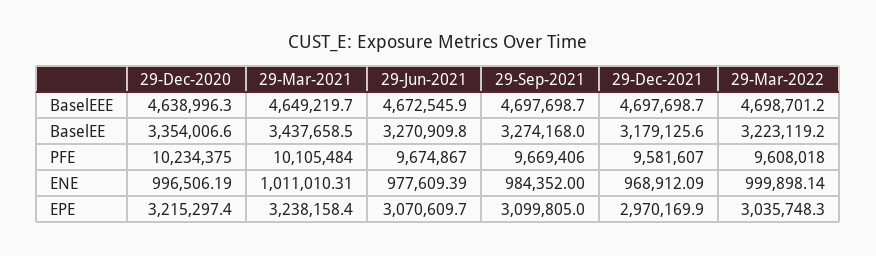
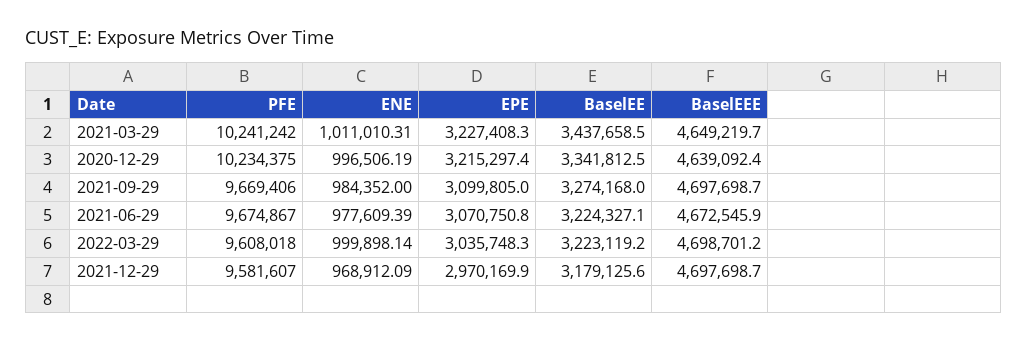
  {
    "29-Dec-2020": {
-     "BaselEEE": 4638996.3,
+     "BaselEEE": 4639092.4,
-     "BaselEE": 3354006.6,
+     "BaselEE": 3341812.5,
      "PFE": 10234375,
      "ENE": 996506.19,
      "EPE": 3215297.4
    },
    "29-Mar-2021": {
      "BaselEEE": 4649219.7,
      "BaselEE": 3437658.5,
-     "PFE": 10105484,
+     "PFE": 10241242,
      "ENE": 1011010.31,
-     "EPE": 3238158.4
+     "EPE": 3227408.3
    },
    "29-Jun-2021": {
      "BaselEEE": 4672545.9,
-     "BaselEE": 3270909.8,
+     "BaselEE": 3224327.1,
      "PFE": 9674867,
      "ENE": 977609.39,
-     "EPE": 3070609.7
+     "EPE": 3070750.8
    },
    "29-Sep-2021": {
      "BaselEEE": 4697698.7,
      "BaselEE": 3274168,
      "PFE": 9669406,
      "ENE": 984352,
      "EPE": 3099805
    },
    "29-Dec-2021": {
      "BaselEEE": 4697698.7,
      "BaselEE": 3179125.6,
      "PFE": 9581607,
      "ENE": 968912.09,
      "EPE": 2970169.9
    },
    "29-Mar-2022": {
      "BaselEEE": 4698701.2,
      "BaselEE": 3223119.2,
      "PFE": 9608018,
      "ENE": 999898.14,
      "EPE": 3035748.3
    }
  }

